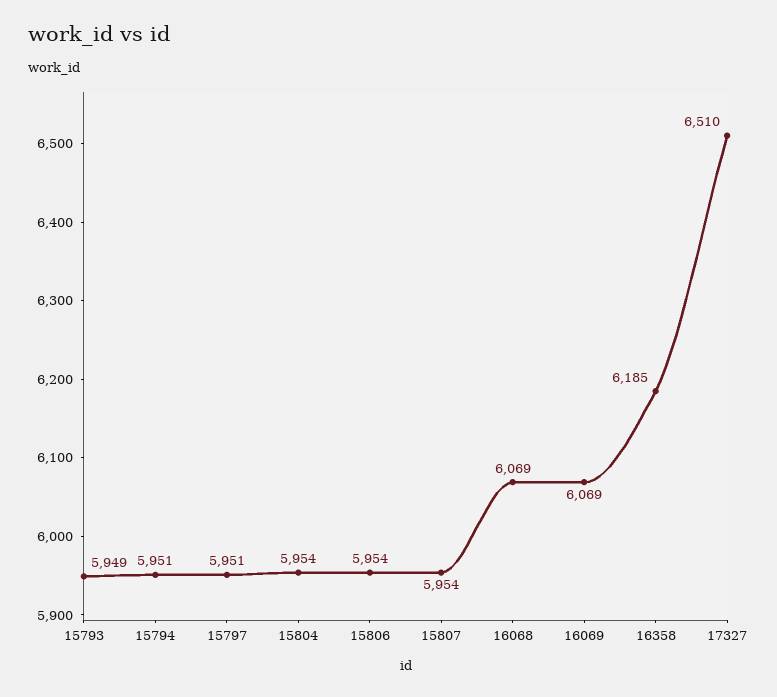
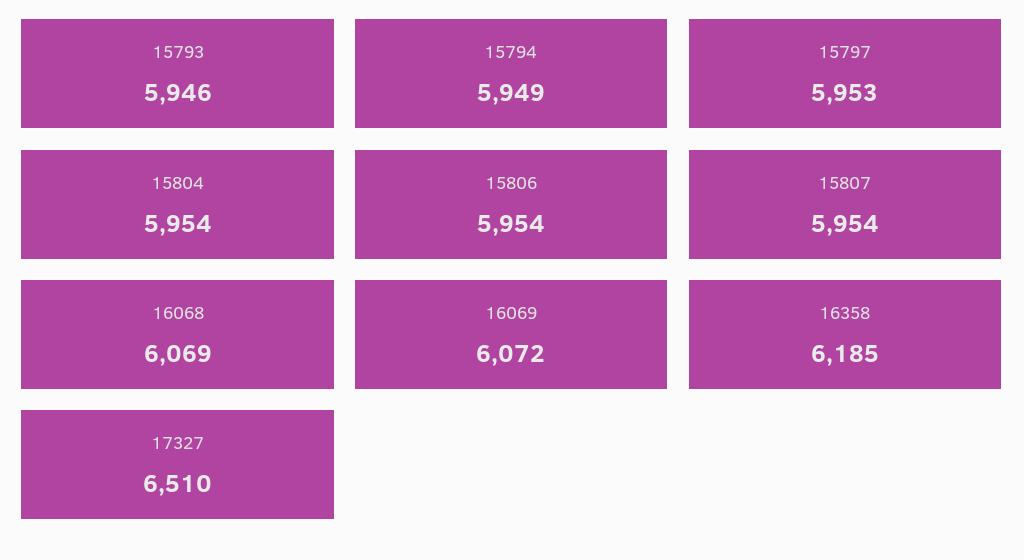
  {
-   "15793": 5949,
+   "15793": 5946,
-   "15794": 5951,
+   "15794": 5949,
-   "15797": 5951,
+   "15797": 5953,
    "15804": 5954,
    "15806": 5954,
    "15807": 5954,
    "16068": 6069,
-   "16069": 6069,
+   "16069": 6072,
    "16358": 6185,
    "17327": 6510
  }

